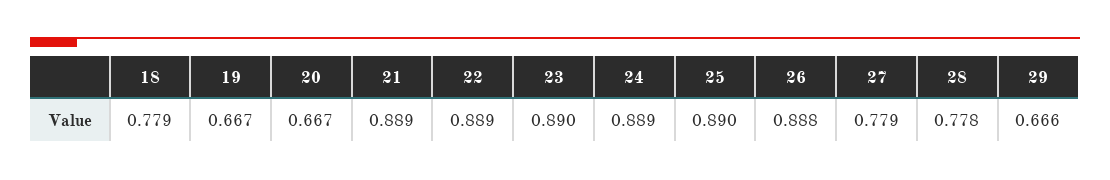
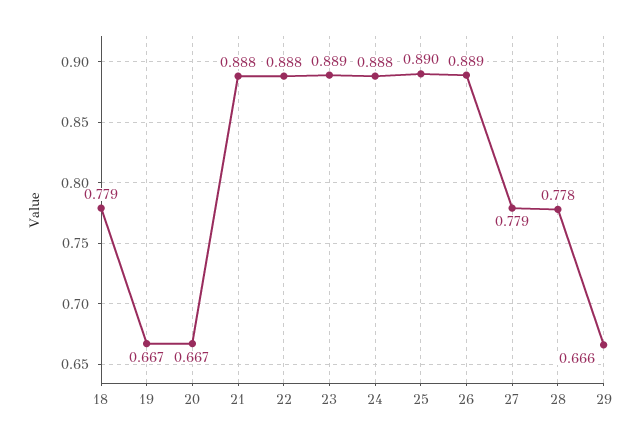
  {
    "18": 0.779,
    "19": 0.667,
    "20": 0.667,
-   "21": 0.889,
+   "21": 0.888,
-   "22": 0.889,
+   "22": 0.888,
-   "23": 0.89,
+   "23": 0.889,
-   "24": 0.889,
+   "24": 0.888,
    "25": 0.89,
-   "26": 0.888,
+   "26": 0.889,
    "27": 0.779,
    "28": 0.778,
    "29": 0.666
  }

